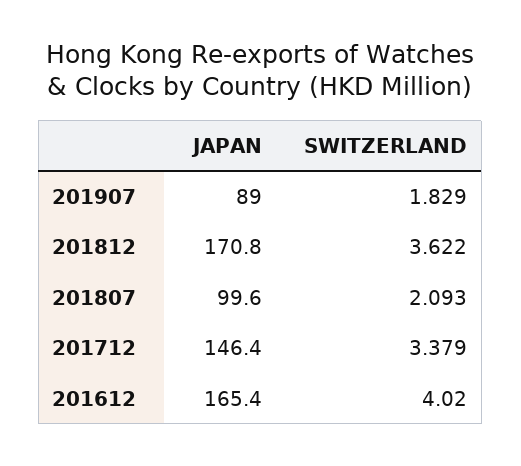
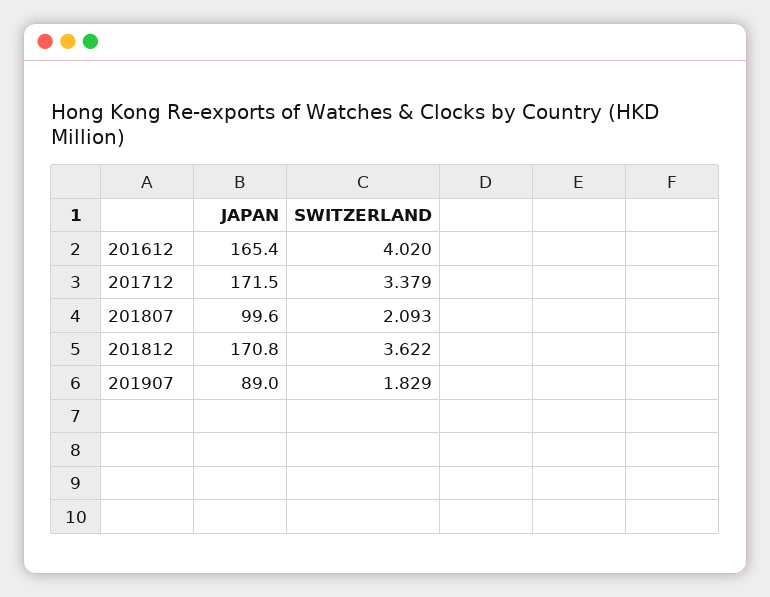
  {
    "JAPAN": {
      "201907": 89,
      "201812": 170.8,
      "201807": 99.6,
-     "201712": 146.4,
+     "201712": 171.5,
      "201612": 165.4
    },
    "SWITZERLAND": {
      "201907": 1.829,
      "201812": 3.622,
      "201807": 2.093,
      "201712": 3.379,
      "201612": 4.02
    }
  }

